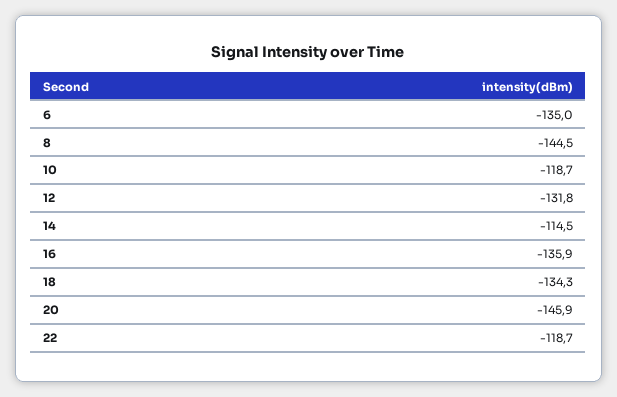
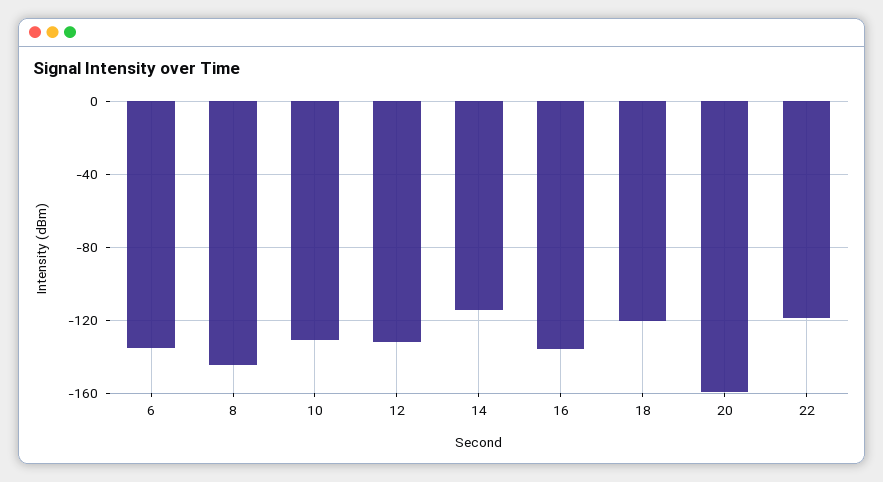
  {
    "6": -135,
    "8": -144.5,
-   "10": -118.7,
+   "10": -130,
    "12": -131.8,
    "14": -114.5,
    "16": -135.9,
-   "18": -134.3,
+   "18": -120,
-   "20": -145.9,
+   "20": -160,
    "22": -118.7
  }

